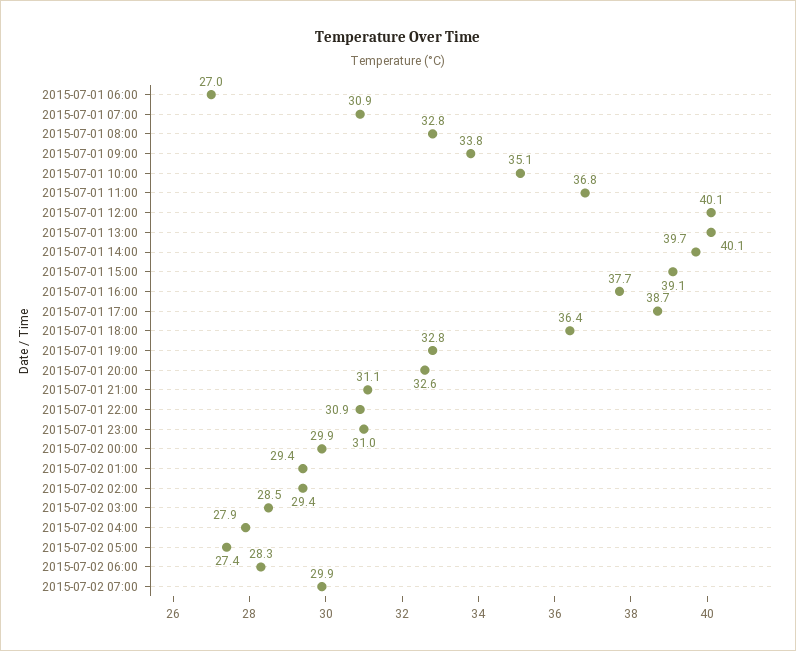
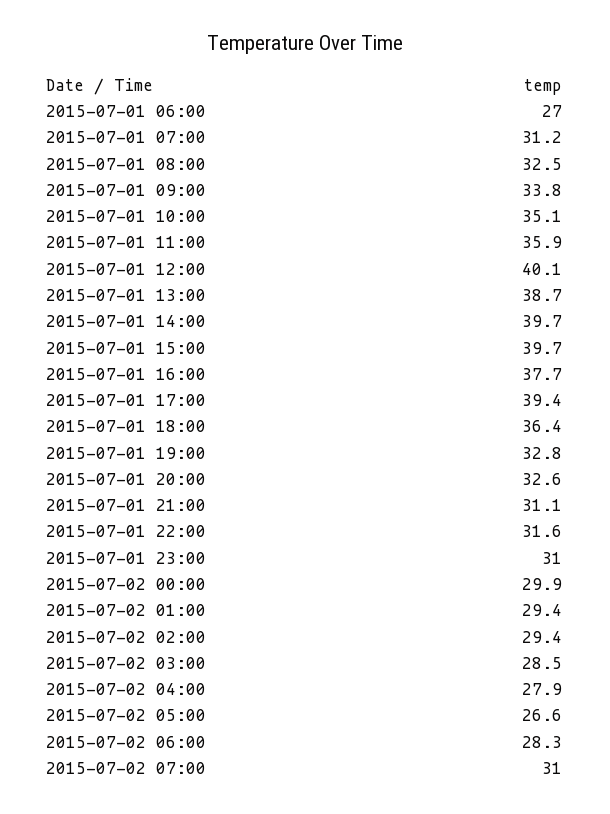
  {
    "2015-07-01 06:00": 27,
-   "2015-07-01 07:00": 30.9,
+   "2015-07-01 07:00": 31.2,
-   "2015-07-01 08:00": 32.8,
+   "2015-07-01 08:00": 32.5,
    "2015-07-01 09:00": 33.8,
    "2015-07-01 10:00": 35.1,
-   "2015-07-01 11:00": 36.8,
+   "2015-07-01 11:00": 35.9,
    "2015-07-01 12:00": 40.1,
-   "2015-07-01 13:00": 40.1,
+   "2015-07-01 13:00": 38.7,
    "2015-07-01 14:00": 39.7,
-   "2015-07-01 15:00": 39.1,
+   "2015-07-01 15:00": 39.7,
    "2015-07-01 16:00": 37.7,
-   "2015-07-01 17:00": 38.7,
+   "2015-07-01 17:00": 39.4,
    "2015-07-01 18:00": 36.4,
    "2015-07-01 19:00": 32.8,
    "2015-07-01 20:00": 32.6,
    "2015-07-01 21:00": 31.1,
-   "2015-07-01 22:00": 30.9,
+   "2015-07-01 22:00": 31.6,
    "2015-07-01 23:00": 31,
    "2015-07-02 00:00": 29.9,
    "2015-07-02 01:00": 29.4,
    "2015-07-02 02:00": 29.4,
    "2015-07-02 03:00": 28.5,
    "2015-07-02 04:00": 27.9,
-   "2015-07-02 05:00": 27.4,
+   "2015-07-02 05:00": 26.6,
    "2015-07-02 06:00": 28.3,
-   "2015-07-02 07:00": 29.9
+   "2015-07-02 07:00": 31
  }

